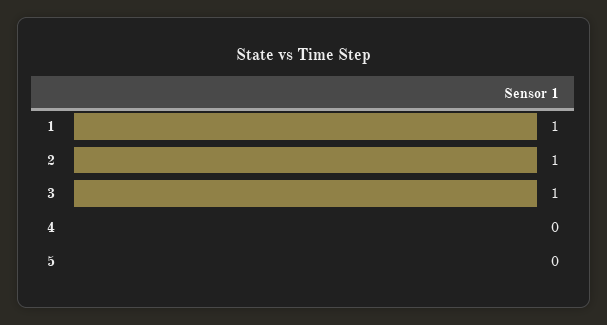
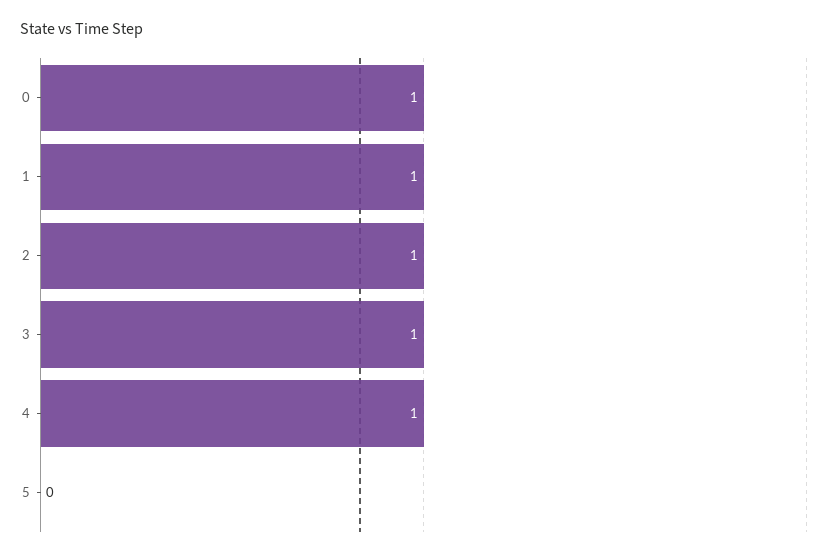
  {
    "1": 1,
    "2": 1,
    "3": 1,
-   "4": 0,
+   "4": 1,
-   "5": 0
+   "5": 0,
+   "0": 1
  }

